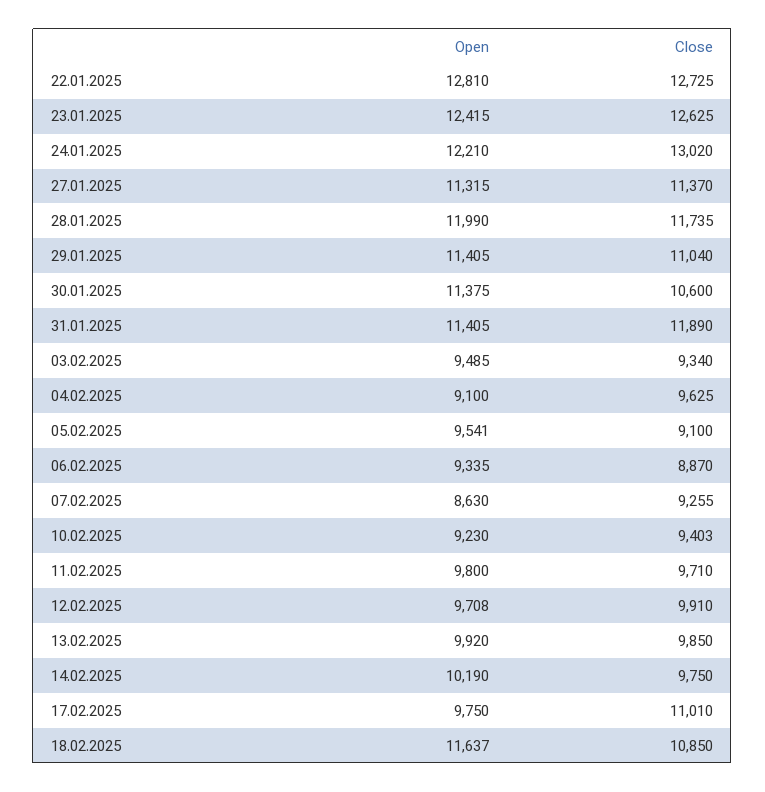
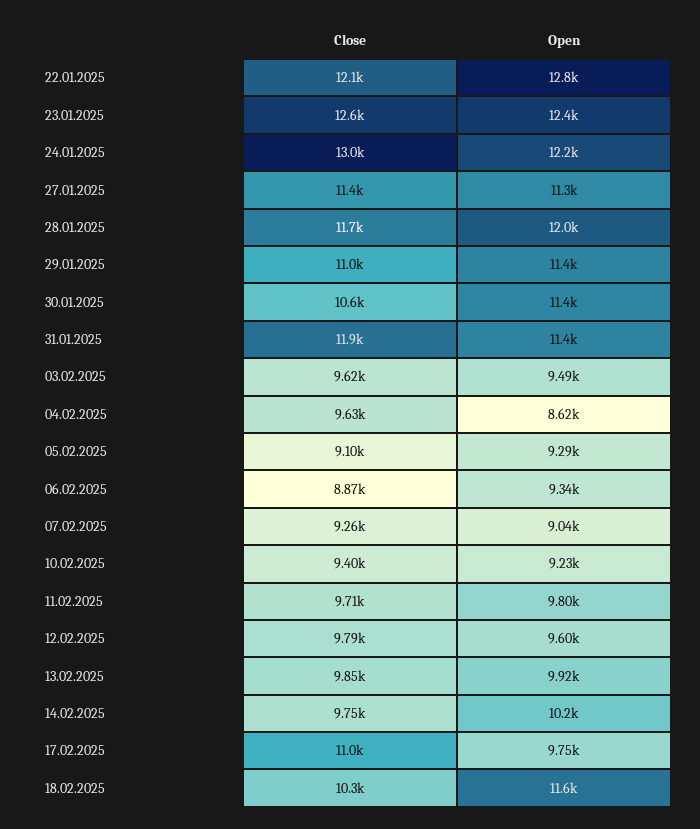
  {
    "Open": {
      "22.01.2025": 12810,
      "23.01.2025": 12415,
      "24.01.2025": 12210,
      "27.01.2025": 11315,
      "28.01.2025": 11990,
      "29.01.2025": 11405,
      "30.01.2025": 11375,
      "31.01.2025": 11405,
      "03.02.2025": 9485,
-     "04.02.2025": 9100,
+     "04.02.2025": 8620,
-     "05.02.2025": 9541,
+     "05.02.2025": 9290,
      "06.02.2025": 9335,
-     "07.02.2025": 8630,
+     "07.02.2025": 9040,
      "10.02.2025": 9230,
      "11.02.2025": 9800,
-     "12.02.2025": 9708,
+     "12.02.2025": 9600,
      "13.02.2025": 9920,
      "14.02.2025": 10190,
      "17.02.2025": 9750,
      "18.02.2025": 11637
    },
    "Close": {
-     "22.01.2025": 12725,
+     "22.01.2025": 12100,
      "23.01.2025": 12625,
      "24.01.2025": 13020,
      "27.01.2025": 11370,
      "28.01.2025": 11735,
      "29.01.2025": 11040,
      "30.01.2025": 10600,
      "31.01.2025": 11890,
-     "03.02.2025": 9340,
+     "03.02.2025": 9620,
      "04.02.2025": 9625,
      "05.02.2025": 9100,
      "06.02.2025": 8870,
      "07.02.2025": 9255,
      "10.02.2025": 9403,
      "11.02.2025": 9710,
-     "12.02.2025": 9910,
+     "12.02.2025": 9790,
      "13.02.2025": 9850,
      "14.02.2025": 9750,
      "17.02.2025": 11010,
-     "18.02.2025": 10850
+     "18.02.2025": 10300
    }
  }

